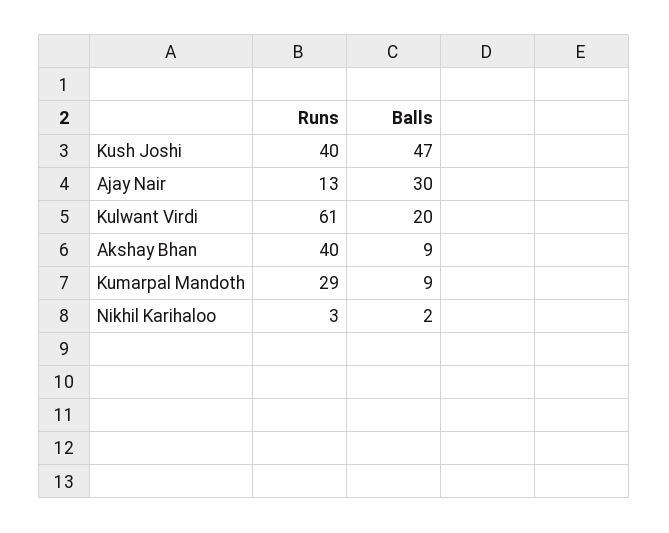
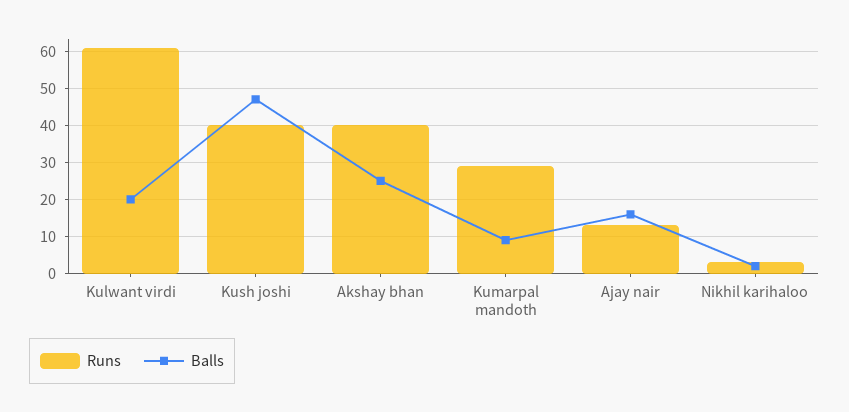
  {
    "Runs": {
      "Kush Joshi": 40,
      "Ajay Nair": 13,
      "Kulwant Virdi": 61,
      "Akshay Bhan": 40,
      "Kumarpal Mandoth": 29,
      "Nikhil Karihaloo": 3
    },
    "Balls": {
      "Kush Joshi": 47,
-     "Ajay Nair": 30,
+     "Ajay Nair": 15,
      "Kulwant Virdi": 20,
-     "Akshay Bhan": 9,
+     "Akshay Bhan": 25,
      "Kumarpal Mandoth": 9,
      "Nikhil Karihaloo": 2
    }
  }

